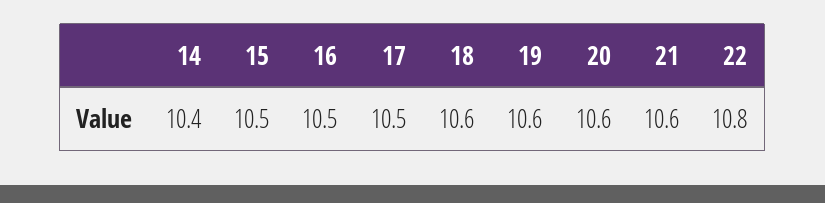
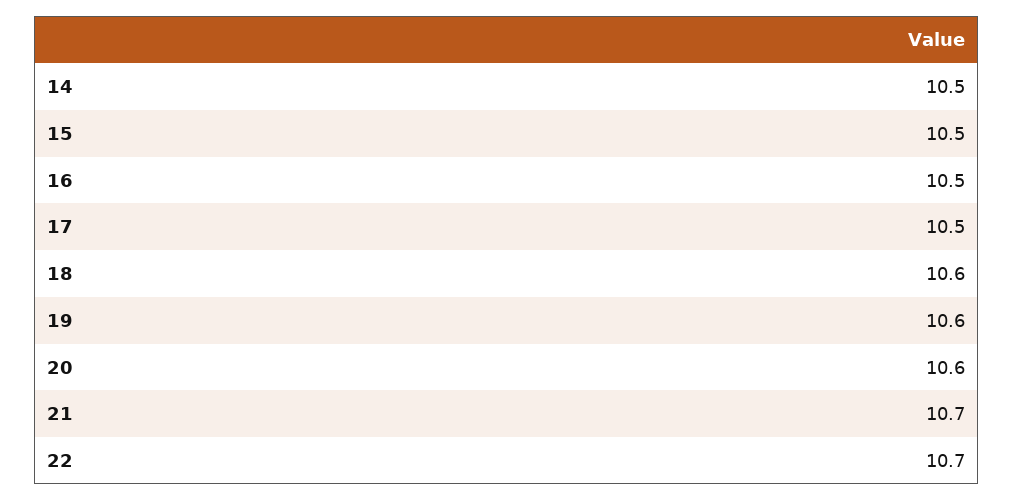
  {
-   "14": 10.4,
+   "14": 10.5,
    "15": 10.5,
    "16": 10.5,
    "17": 10.5,
    "18": 10.6,
    "19": 10.6,
    "20": 10.6,
-   "21": 10.6,
+   "21": 10.7,
-   "22": 10.8
+   "22": 10.7
  }

